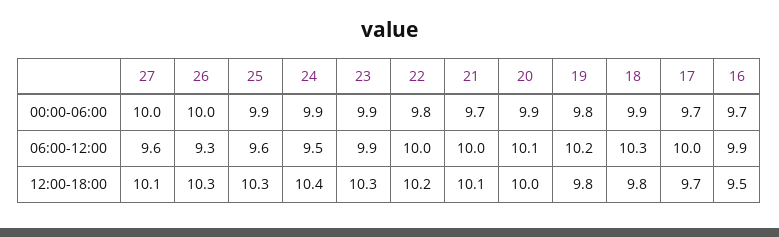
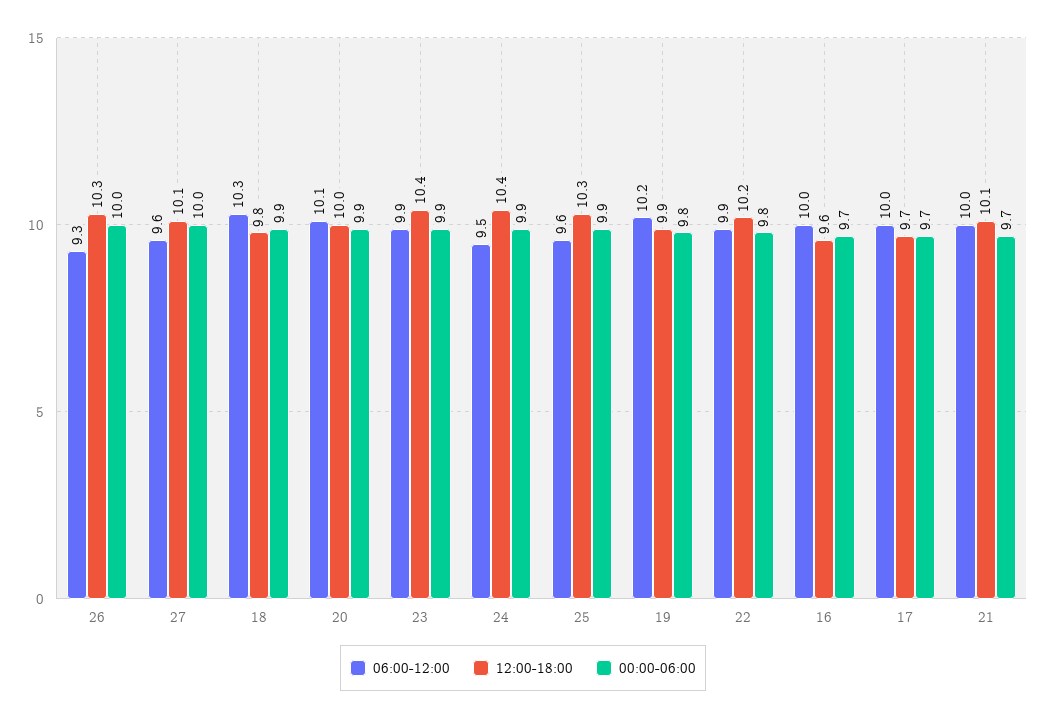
  {
    "00:00-06:00": {
      "27": 10,
      "26": 10,
      "25": 9.9,
      "24": 9.9,
      "23": 9.9,
      "22": 9.8,
      "21": 9.7,
      "20": 9.9,
      "19": 9.8,
      "18": 9.9,
      "17": 9.7,
      "16": 9.7
    },
    "06:00-12:00": {
      "27": 9.6,
      "26": 9.3,
      "25": 9.6,
      "24": 9.5,
      "23": 9.9,
-     "22": 10,
+     "22": 9.9,
      "21": 10,
      "20": 10.1,
      "19": 10.2,
      "18": 10.3,
      "17": 10,
-     "16": 9.9
+     "16": 10
    },
    "12:00-18:00": {
      "27": 10.1,
      "26": 10.3,
      "25": 10.3,
      "24": 10.4,
-     "23": 10.3,
+     "23": 10.4,
      "22": 10.2,
      "21": 10.1,
      "20": 10,
-     "19": 9.8,
+     "19": 9.9,
      "18": 9.8,
      "17": 9.7,
-     "16": 9.5
+     "16": 9.6
    }
  }

